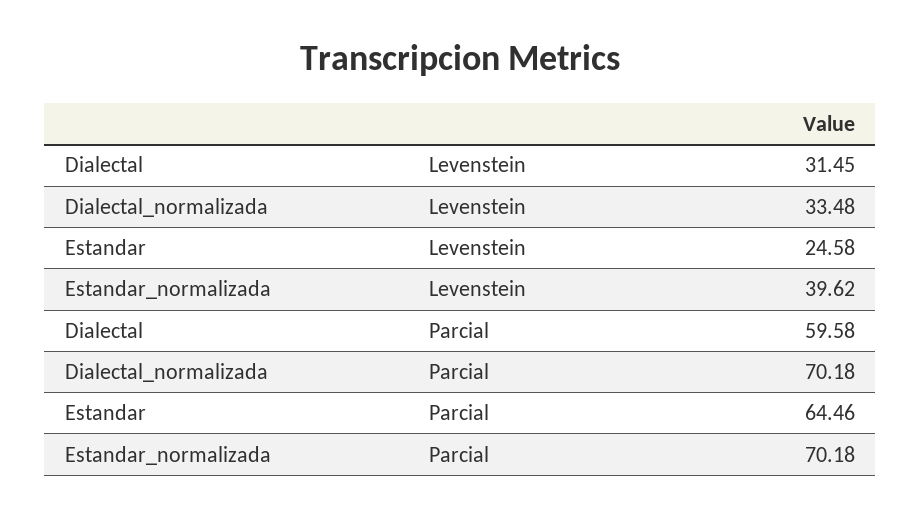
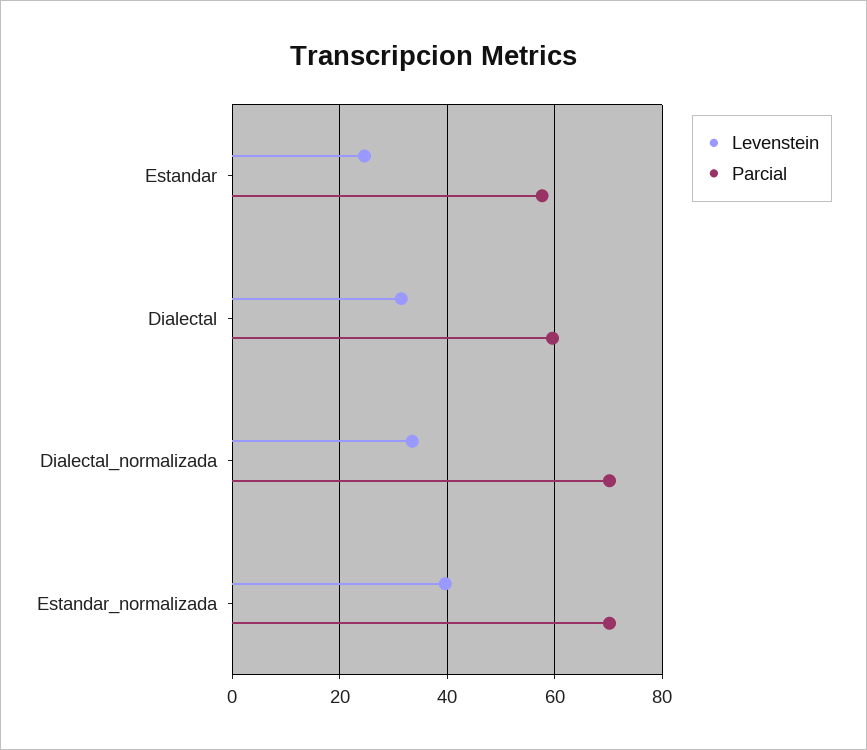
  {
    "Levenstein": {
      "Dialectal": 31.45,
      "Dialectal_normalizada": 33.48,
      "Estandar": 24.58,
      "Estandar_normalizada": 39.62
    },
    "Parcial": {
      "Dialectal": 59.58,
      "Dialectal_normalizada": 70.18,
-     "Estandar": 64.46,
+     "Estandar": 58,
      "Estandar_normalizada": 70.18
    }
  }

